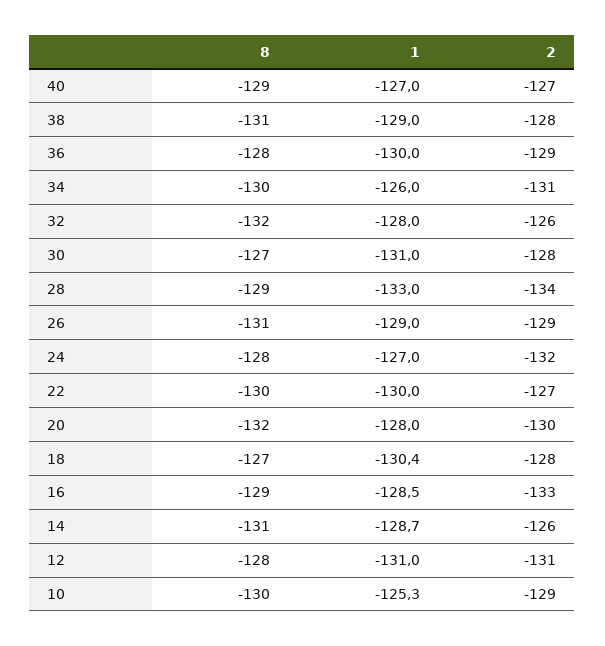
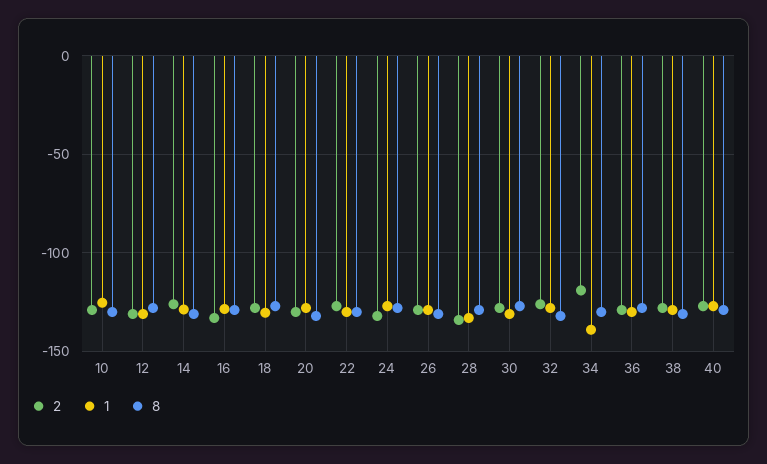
  {
    "8": {
      "40": -129,
      "38": -131,
      "36": -128,
      "34": -130,
      "32": -132,
      "30": -127,
      "28": -129,
      "26": -131,
      "24": -128,
      "22": -130,
      "20": -132,
      "18": -127,
      "16": -129,
      "14": -131,
      "12": -128,
      "10": -130
    },
    "1": {
      "40": -127,
      "38": -129,
      "36": -130,
-     "34": -126,
+     "34": -140,
      "32": -128,
      "30": -131,
      "28": -133,
      "26": -129,
      "24": -127,
      "22": -130,
      "20": -128,
      "18": -130.4,
      "16": -128.5,
      "14": -128.7,
      "12": -131,
      "10": -125.3
    },
    "2": {
      "40": -127,
      "38": -128,
      "36": -129,
-     "34": -131,
+     "34": -120,
      "32": -126,
      "30": -128,
      "28": -134,
      "26": -129,
      "24": -132,
      "22": -127,
      "20": -130,
      "18": -128,
      "16": -133,
      "14": -126,
      "12": -131,
      "10": -129
    }
  }

